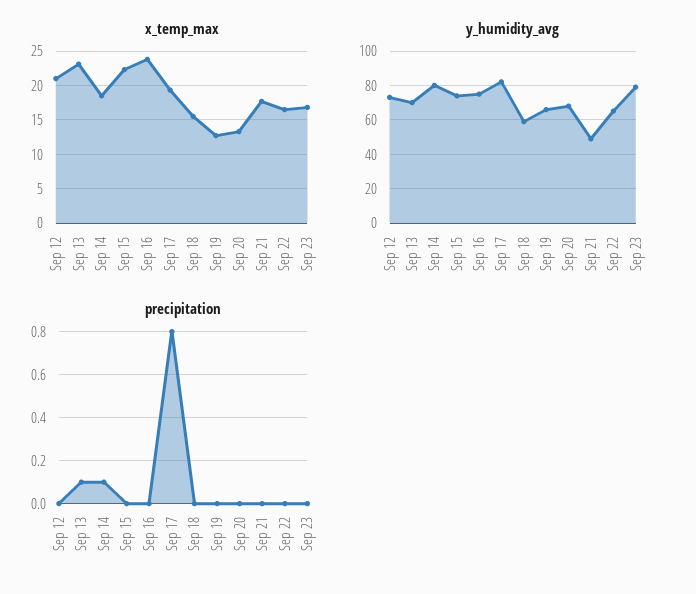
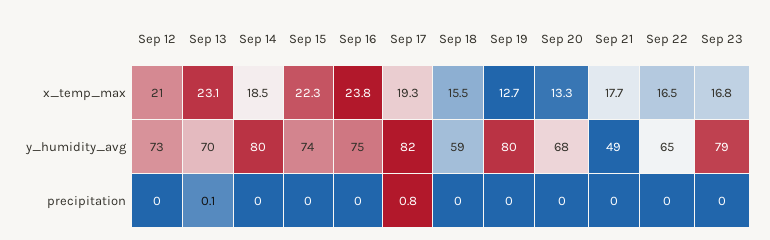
  {
    "x_temp_max": {
      "Sep 12": 21,
      "Sep 13": 23.1,
      "Sep 14": 18.5,
      "Sep 15": 22.3,
      "Sep 16": 23.8,
      "Sep 17": 19.3,
      "Sep 18": 15.5,
      "Sep 19": 12.7,
      "Sep 20": 13.3,
      "Sep 21": 17.7,
      "Sep 22": 16.5,
      "Sep 23": 16.8
    },
    "y_humidity_avg": {
      "Sep 12": 73,
      "Sep 13": 70,
      "Sep 14": 80,
      "Sep 15": 74,
      "Sep 16": 75,
      "Sep 17": 82,
      "Sep 18": 59,
-     "Sep 19": 65,
+     "Sep 19": 80,
      "Sep 20": 68,
      "Sep 21": 49,
      "Sep 22": 65,
      "Sep 23": 79
    },
    "precipitation": {
      "Sep 12": 0,
      "Sep 13": 0.1,
-     "Sep 14": 0.1,
+     "Sep 14": 0,
      "Sep 15": 0,
      "Sep 16": 0,
      "Sep 17": 0.8,
      "Sep 18": 0,
      "Sep 19": 0,
      "Sep 20": 0,
      "Sep 21": 0,
      "Sep 22": 0,
      "Sep 23": 0
    }
  }

